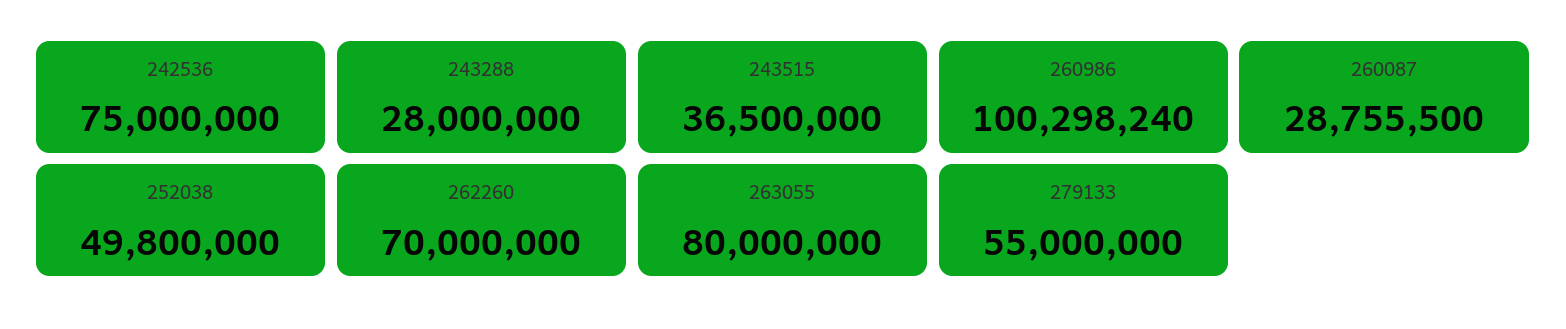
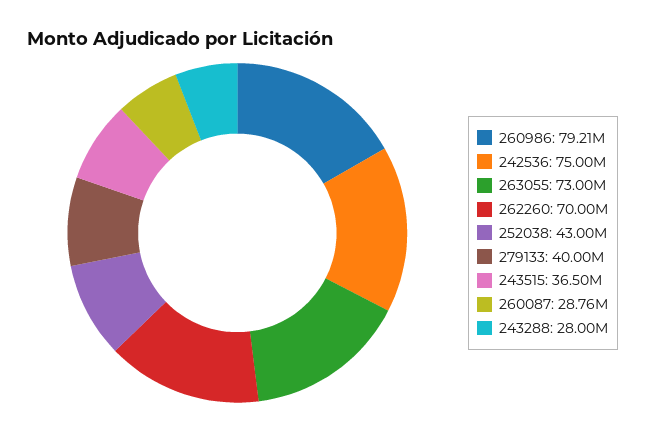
  {
    "242536": 75000000,
    "243288": 28000000,
    "243515": 36500000,
-   "260986": 100298240,
+   "260986": 79210000,
    "260087": 28755500,
-   "252038": 49800000,
+   "252038": 43000000,
    "262260": 70000000,
-   "263055": 80000000,
+   "263055": 73000000,
-   "279133": 55000000
+   "279133": 40000000
  }

